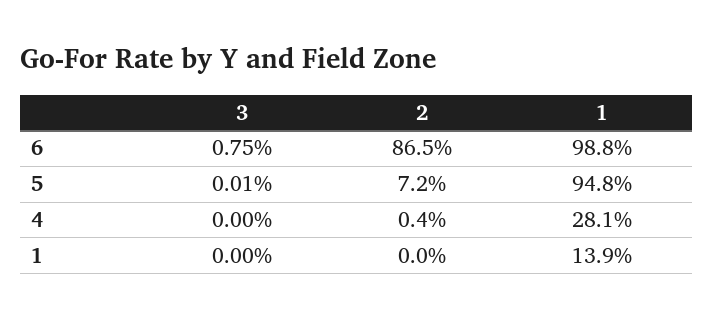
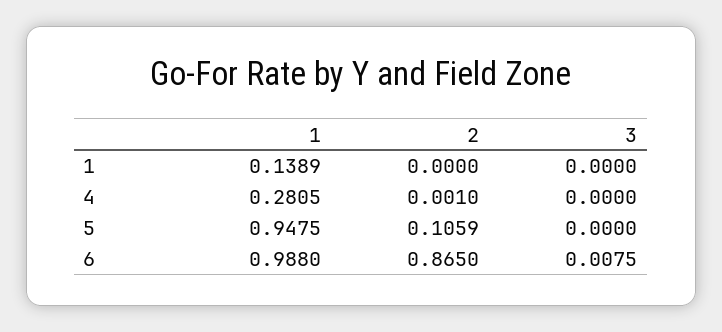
  {
    "3": {
      "6": 0.0075,
-     "5": 0.0001,
+     "5": 0,
      "4": 0,
      "1": 0
    },
    "2": {
      "6": 0.865,
-     "5": 0.072,
+     "5": 0.1059,
-     "4": 0.004,
+     "4": 0.001,
      "1": 0
    },
    "1": {
      "6": 0.988,
      "5": 0.9475,
      "4": 0.2805,
      "1": 0.1389
    }
  }

